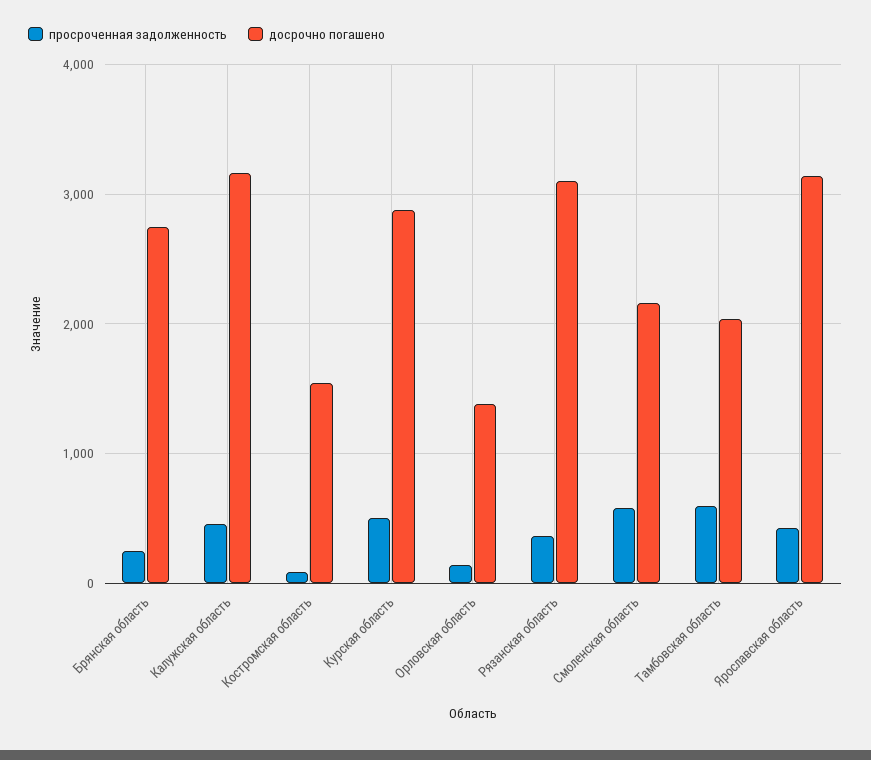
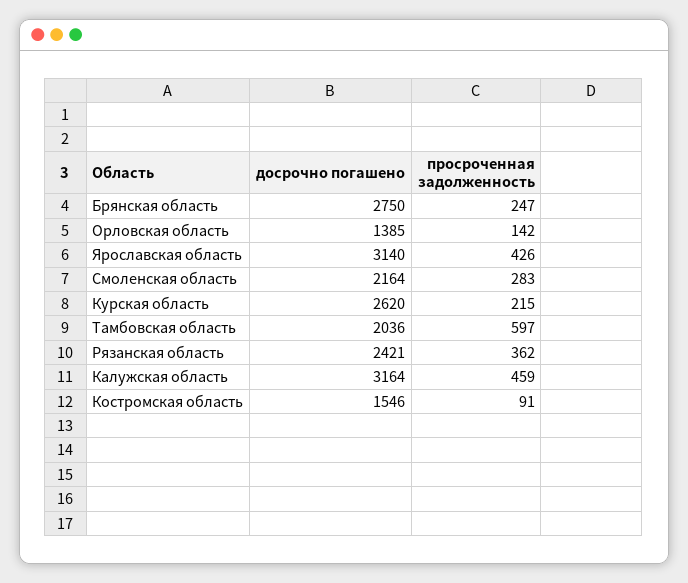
  {
    "просроченная задолженность": {
      "Брянская область": 247,
      "Калужская область": 459,
      "Костромская область": 91,
-     "Курская область": 500,
+     "Курская область": 215,
      "Орловская область": 142,
      "Рязанская область": 362,
-     "Смоленская область": 600,
+     "Смоленская область": 283,
      "Тамбовская область": 597,
      "Ярославская область": 426
    },
    "досрочно погашено": {
      "Брянская область": 2750,
      "Калужская область": 3164,
      "Костромская область": 1546,
-     "Курская область": 2900,
+     "Курская область": 2620,
      "Орловская область": 1385,
-     "Рязанская область": 3100,
+     "Рязанская область": 2421,
      "Смоленская область": 2164,
      "Тамбовская область": 2036,
      "Ярославская область": 3140
    }
  }

